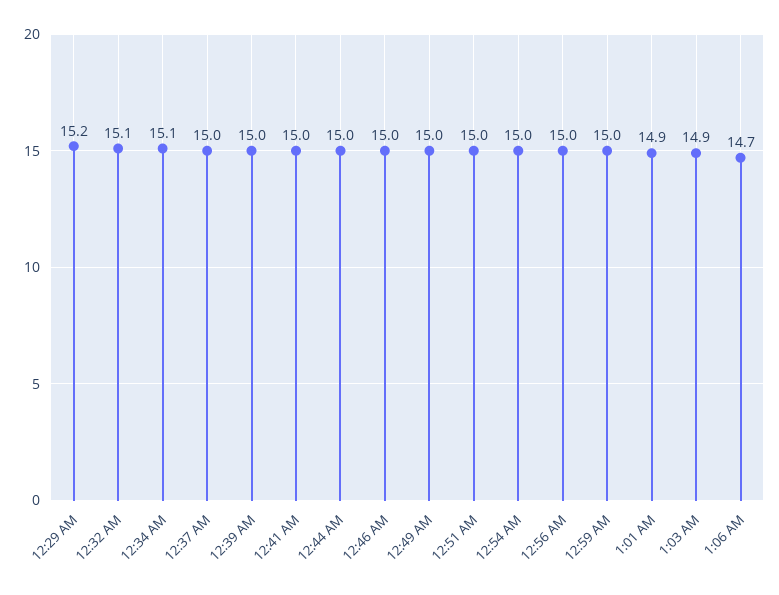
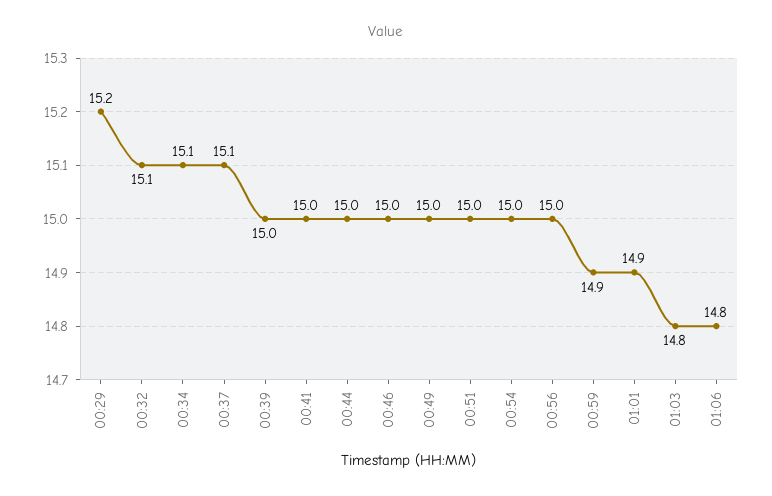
  {
    "12:29 AM": 15.2,
    "12:32 AM": 15.1,
    "12:34 AM": 15.1,
-   "12:37 AM": 15,
+   "12:37 AM": 15.1,
    "12:39 AM": 15,
    "12:41 AM": 15,
    "12:44 AM": 15,
    "12:46 AM": 15,
    "12:49 AM": 15,
    "12:51 AM": 15,
    "12:54 AM": 15,
    "12:56 AM": 15,
-   "12:59 AM": 15,
+   "12:59 AM": 14.9,
    "1:01 AM": 14.9,
-   "1:03 AM": 14.9,
+   "1:03 AM": 14.8,
-   "1:06 AM": 14.7
+   "1:06 AM": 14.8
  }

